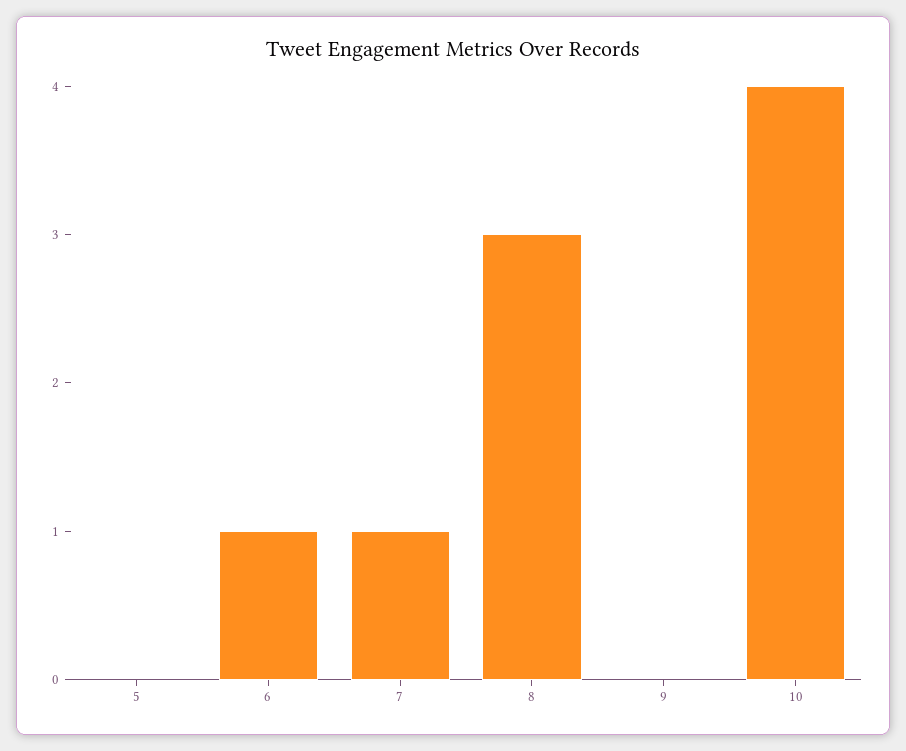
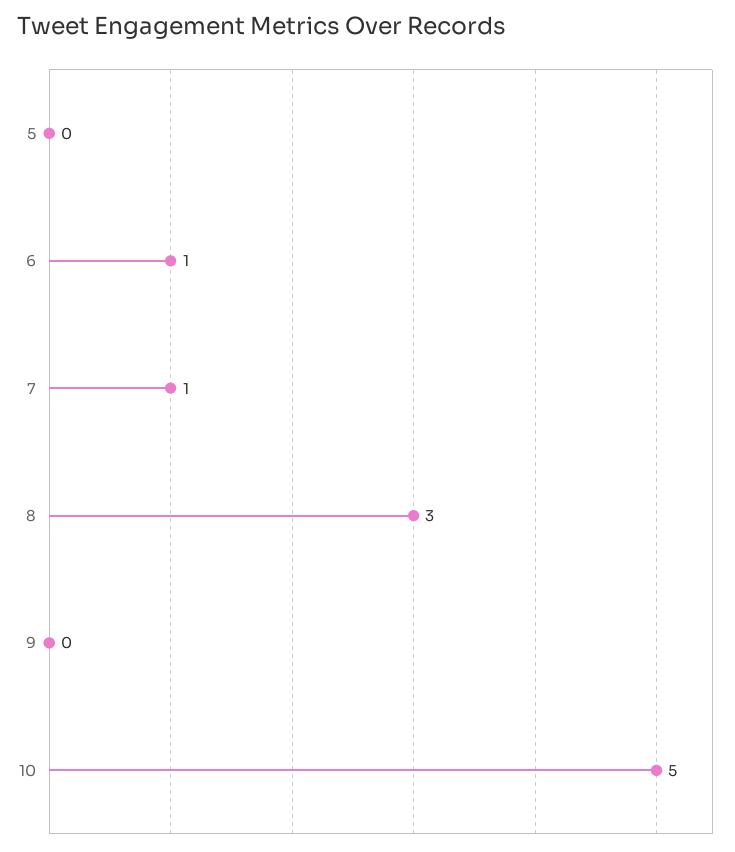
  {
    "5": 0,
    "6": 1,
    "7": 1,
    "8": 3,
    "9": 0,
-   "10": 4
+   "10": 5
  }

